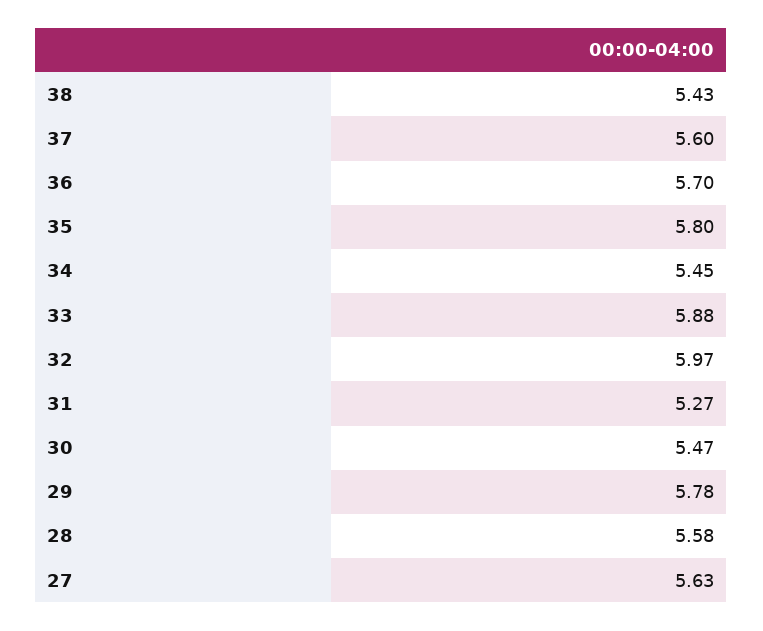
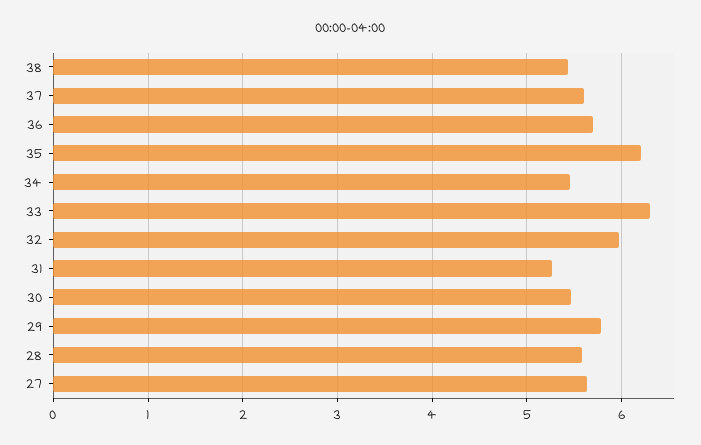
  {
    "38": 5.43,
    "37": 5.6,
    "36": 5.7,
-   "35": 5.8,
+   "35": 6.2,
    "34": 5.45,
-   "33": 5.88,
+   "33": 6.3,
    "32": 5.97,
    "31": 5.27,
    "30": 5.47,
    "29": 5.78,
    "28": 5.58,
    "27": 5.63
  }

